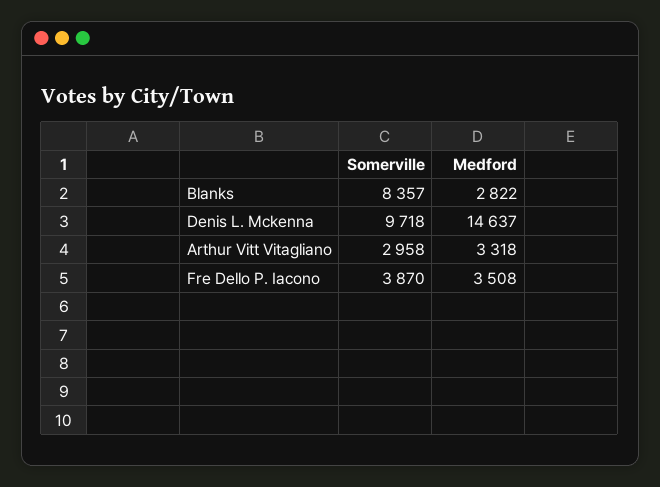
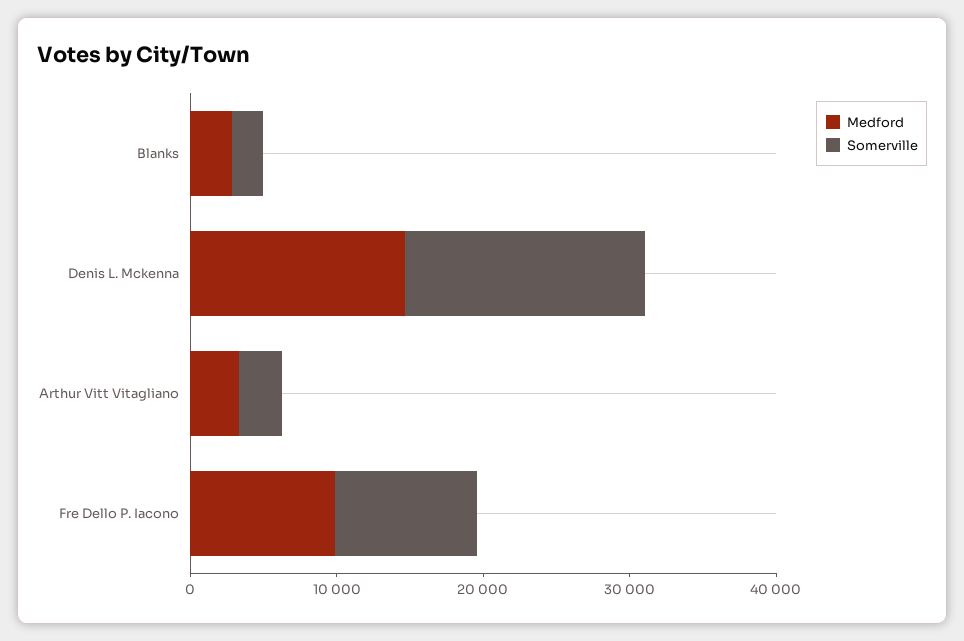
  {
    "Somerville": {
-     "Blanks": 8357,
+     "Blanks": 2000,
-     "Denis L. Mckenna": 9718,
+     "Denis L. Mckenna": 16000,
      "Arthur Vitt Vitagliano": 2958,
-     "Fre Dello P. Iacono": 3870
+     "Fre Dello P. Iacono": 10000
    },
    "Medford": {
      "Blanks": 2822,
      "Denis L. Mckenna": 14637,
      "Arthur Vitt Vitagliano": 3318,
-     "Fre Dello P. Iacono": 3508
+     "Fre Dello P. Iacono": 10000
    }
  }

